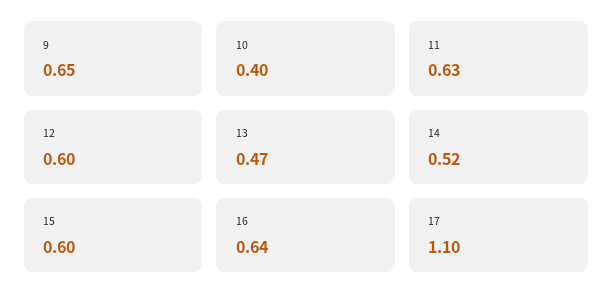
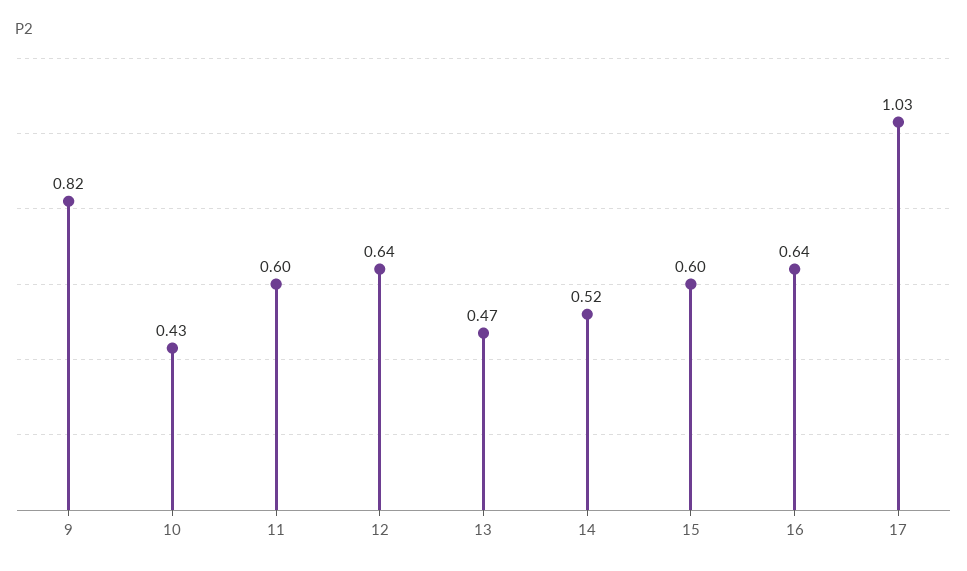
  {
-   "9": 0.65,
+   "9": 0.82,
-   "10": 0.4,
+   "10": 0.43,
-   "11": 0.63,
+   "11": 0.6,
-   "12": 0.6,
+   "12": 0.64,
    "13": 0.47,
    "14": 0.52,
    "15": 0.6,
    "16": 0.64,
-   "17": 1.1
+   "17": 1.03
  }

